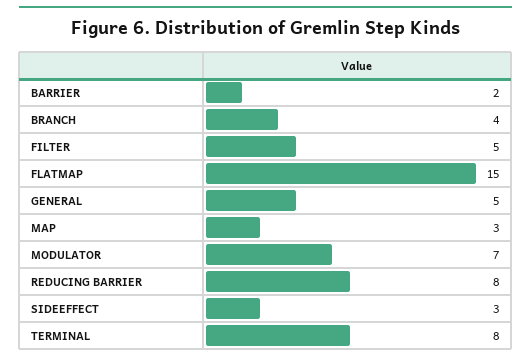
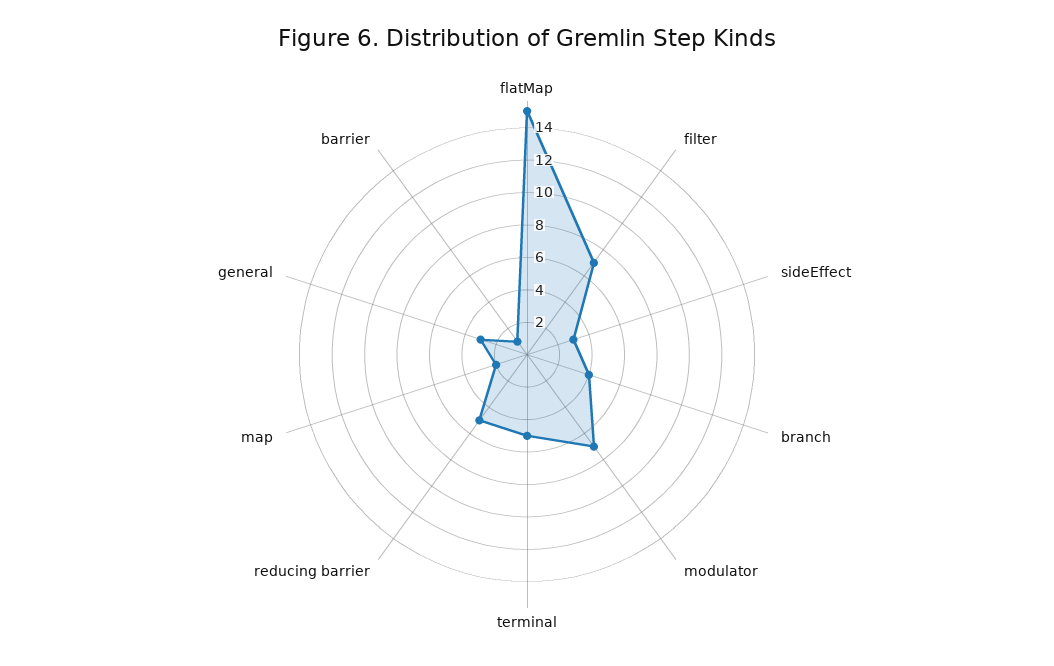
  {
-   "BARRIER": 2,
+   "BARRIER": 1,
    "BRANCH": 4,
-   "FILTER": 5,
+   "FILTER": 7,
    "FLATMAP": 15,
-   "GENERAL": 5,
+   "GENERAL": 3,
-   "MAP": 3,
+   "MAP": 2,
    "MODULATOR": 7,
-   "REDUCING BARRIER": 8,
+   "REDUCING BARRIER": 5,
    "SIDEEFFECT": 3,
-   "TERMINAL": 8
+   "TERMINAL": 5
  }

